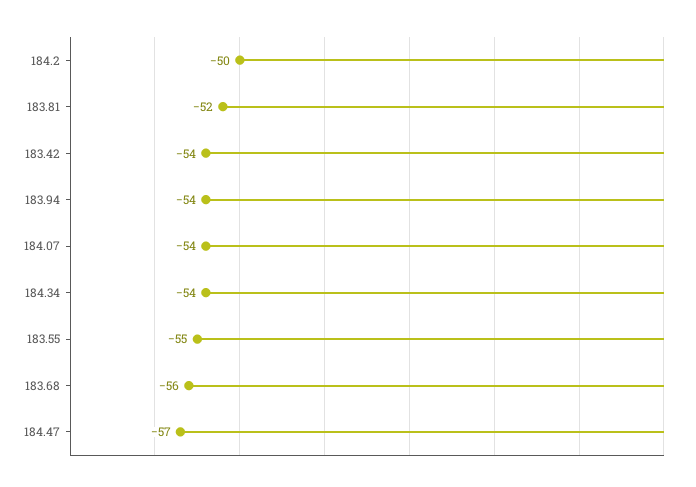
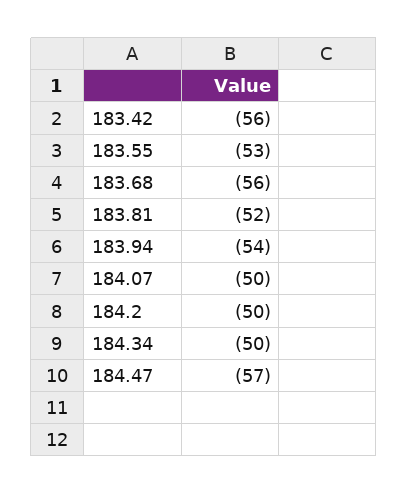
  {
    "184.2": -50,
    "183.81": -52,
-   "183.42": -54,
+   "183.42": -56,
    "183.94": -54,
-   "184.07": -54,
+   "184.07": -50,
-   "184.34": -54,
+   "184.34": -50,
-   "183.55": -55,
+   "183.55": -53,
    "183.68": -56,
    "184.47": -57
  }

